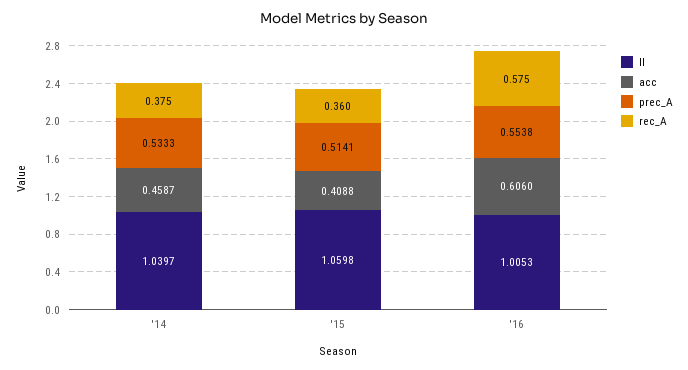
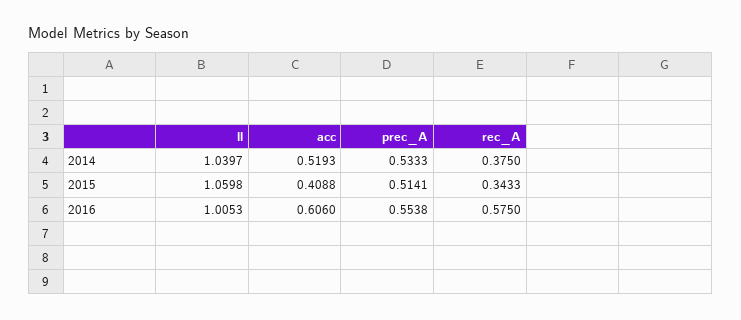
  {
    "ll": {
      "'14": 1.0397,
      "'15": 1.0598,
      "'16": 1.0053
    },
    "acc": {
-     "'14": 0.4587,
+     "'14": 0.5193,
      "'15": 0.4088,
      "'16": 0.606
    },
    "prec_A": {
      "'14": 0.5333,
      "'15": 0.5141,
      "'16": 0.5538
    },
    "rec_A": {
      "'14": 0.375,
-     "'15": 0.36,
+     "'15": 0.3433,
      "'16": 0.575
    }
  }

